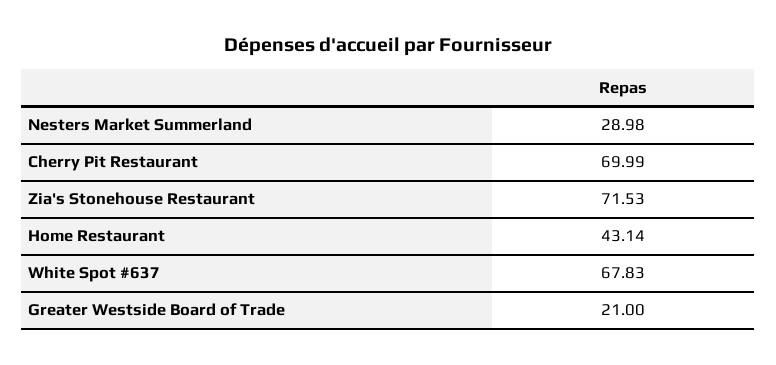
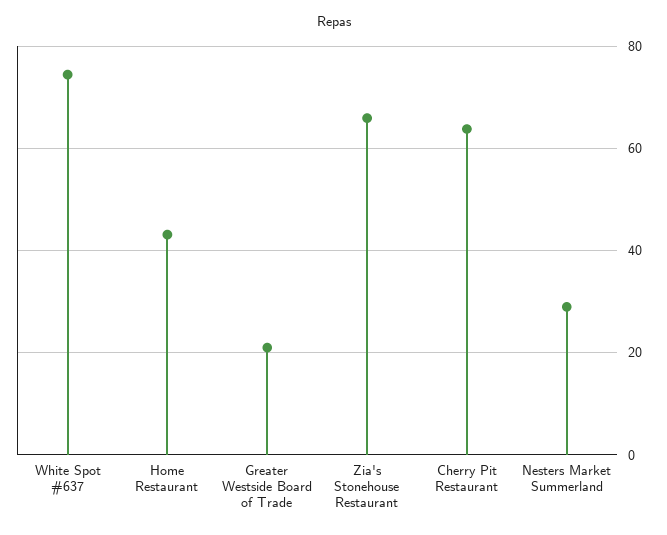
  {
    "Nesters Market Summerland": 28.98,
-   "Cherry Pit Restaurant": 69.99,
+   "Cherry Pit Restaurant": 64,
-   "Zia's Stonehouse Restaurant": 71.53,
+   "Zia's Stonehouse Restaurant": 66,
    "Home Restaurant": 43.14,
-   "White Spot #637": 67.83,
+   "White Spot #637": 74,
    "Greater Westside Board of Trade": 21
  }

